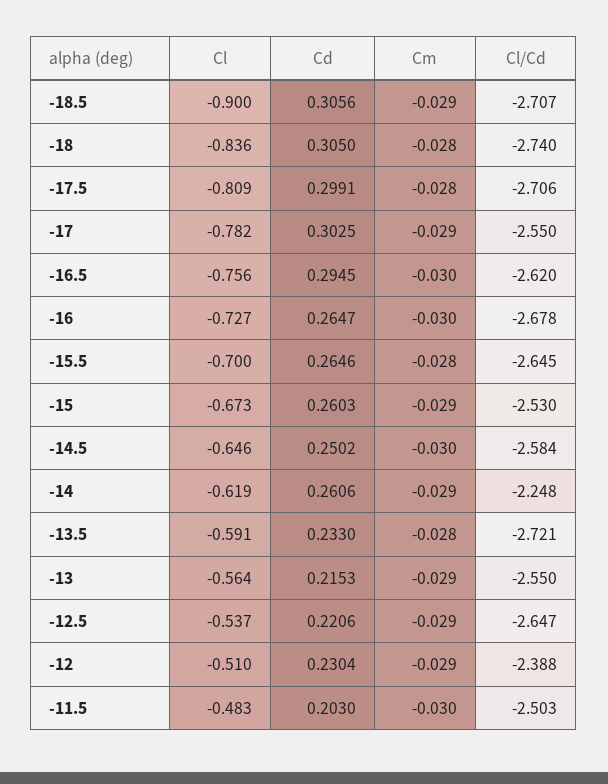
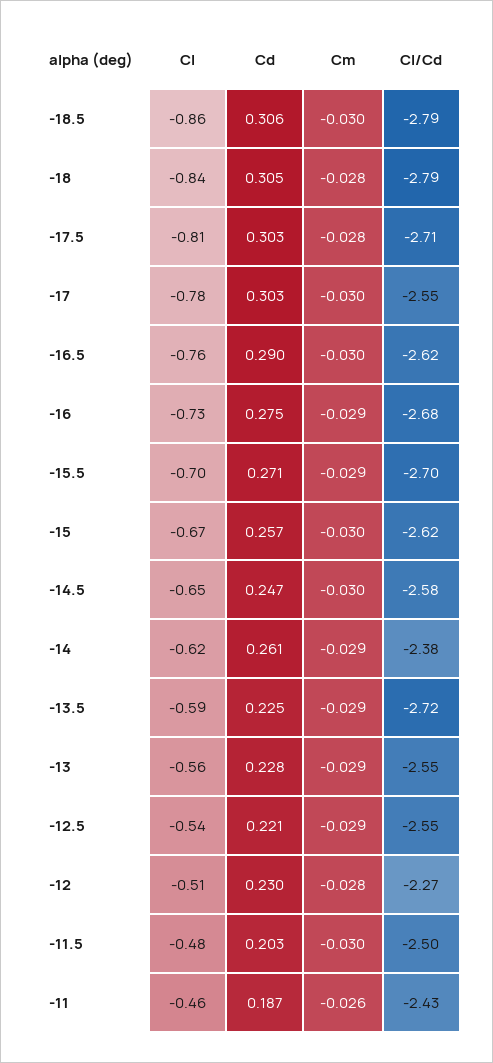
  {
    "Cl": {
-     "-18.5": -0.9,
+     "-18.5": -0.86,
      "-18": -0.836,
      "-17.5": -0.809,
      "-17": -0.782,
      "-16.5": -0.756,
      "-16": -0.727,
      "-15.5": -0.7,
      "-15": -0.673,
      "-14.5": -0.646,
      "-14": -0.619,
      "-13.5": -0.591,
      "-13": -0.564,
      "-12.5": -0.537,
      "-12": -0.51,
-     "-11.5": -0.483
+     "-11.5": -0.483,
+     "-11": -0.46
    },
    "Cd": {
      "-18.5": 0.3056,
      "-18": 0.305,
-     "-17.5": 0.2991,
+     "-17.5": 0.303,
      "-17": 0.3025,
-     "-16.5": 0.2945,
+     "-16.5": 0.29,
-     "-16": 0.2647,
+     "-16": 0.275,
-     "-15.5": 0.2646,
+     "-15.5": 0.271,
-     "-15": 0.2603,
+     "-15": 0.257,
-     "-14.5": 0.2502,
+     "-14.5": 0.247,
      "-14": 0.2606,
-     "-13.5": 0.233,
+     "-13.5": 0.225,
-     "-13": 0.2153,
+     "-13": 0.228,
      "-12.5": 0.2206,
      "-12": 0.2304,
-     "-11.5": 0.203
+     "-11.5": 0.203,
+     "-11": 0.187
    },
    "Cm": {
-     "-18.5": -0.029,
+     "-18.5": -0.03,
      "-18": -0.028,
      "-17.5": -0.028,
-     "-17": -0.029,
+     "-17": -0.03,
      "-16.5": -0.03,
-     "-16": -0.03,
+     "-16": -0.029,
-     "-15.5": -0.028,
+     "-15.5": -0.029,
-     "-15": -0.029,
+     "-15": -0.03,
      "-14.5": -0.03,
      "-14": -0.029,
-     "-13.5": -0.028,
+     "-13.5": -0.029,
      "-13": -0.029,
      "-12.5": -0.029,
-     "-12": -0.029,
+     "-12": -0.028,
-     "-11.5": -0.03
+     "-11.5": -0.03,
+     "-11": -0.026
    },
    "Cl/Cd": {
-     "-18.5": -2.707,
+     "-18.5": -2.79,
-     "-18": -2.74,
+     "-18": -2.79,
      "-17.5": -2.706,
      "-17": -2.55,
      "-16.5": -2.62,
      "-16": -2.678,
-     "-15.5": -2.645,
+     "-15.5": -2.7,
-     "-15": -2.53,
+     "-15": -2.62,
      "-14.5": -2.584,
-     "-14": -2.248,
+     "-14": -2.38,
      "-13.5": -2.721,
      "-13": -2.55,
-     "-12.5": -2.647,
+     "-12.5": -2.55,
-     "-12": -2.388,
+     "-12": -2.27,
-     "-11.5": -2.503
+     "-11.5": -2.503,
+     "-11": -2.43
    }
  }

